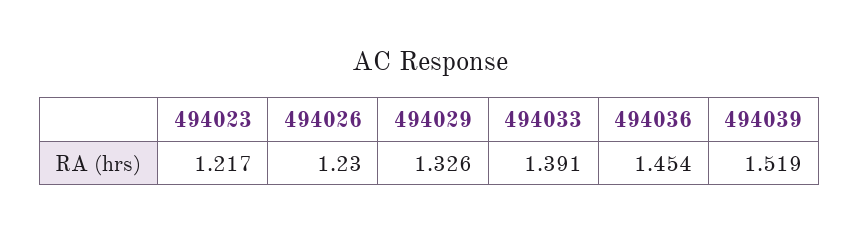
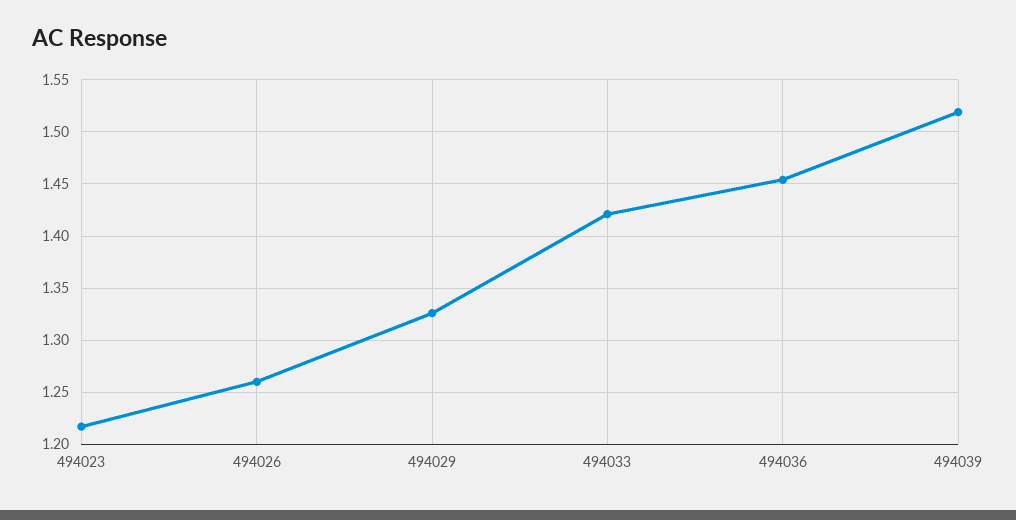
  {
    "494023": 1.217,
-   "494026": 1.23,
+   "494026": 1.26,
    "494029": 1.326,
-   "494033": 1.391,
+   "494033": 1.42,
    "494036": 1.454,
    "494039": 1.519
  }

